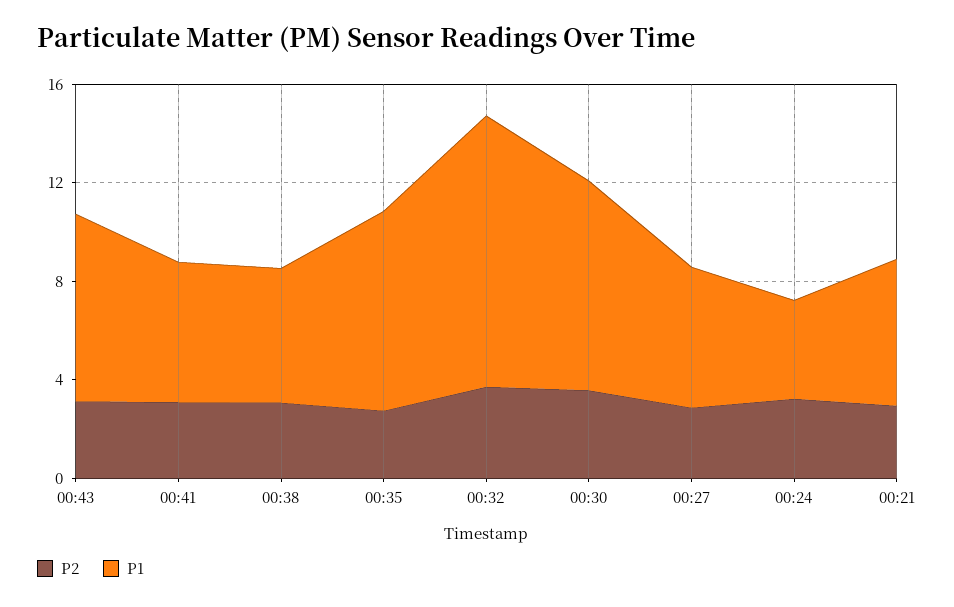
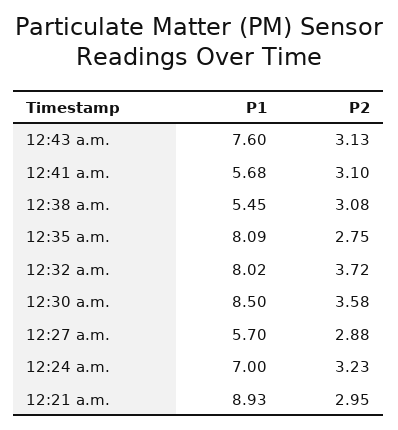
  {
    "P2": {
      "00:43": 3.13,
      "00:41": 3.1,
      "00:38": 3.08,
      "00:35": 2.75,
      "00:32": 3.72,
      "00:30": 3.58,
      "00:27": 2.88,
      "00:24": 3.23,
      "00:21": 2.95
    },
    "P1": {
      "00:43": 7.6,
      "00:41": 5.68,
      "00:38": 5.45,
      "00:35": 8.09,
-     "00:32": 11,
+     "00:32": 8.02,
      "00:30": 8.5,
      "00:27": 5.7,
-     "00:24": 4,
+     "00:24": 7,
-     "00:21": 6
+     "00:21": 8.93
    }
  }

